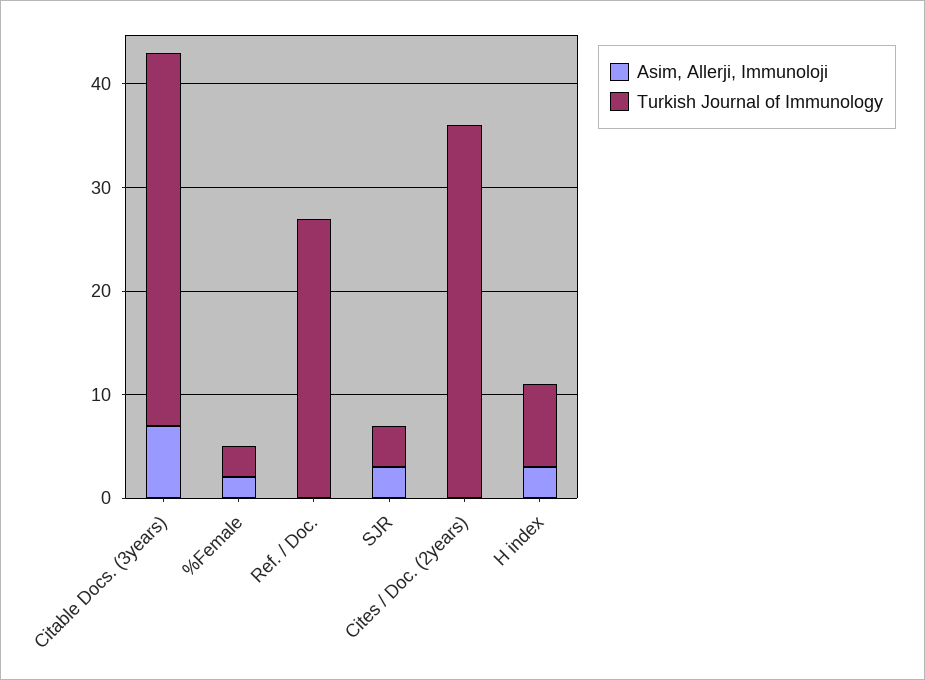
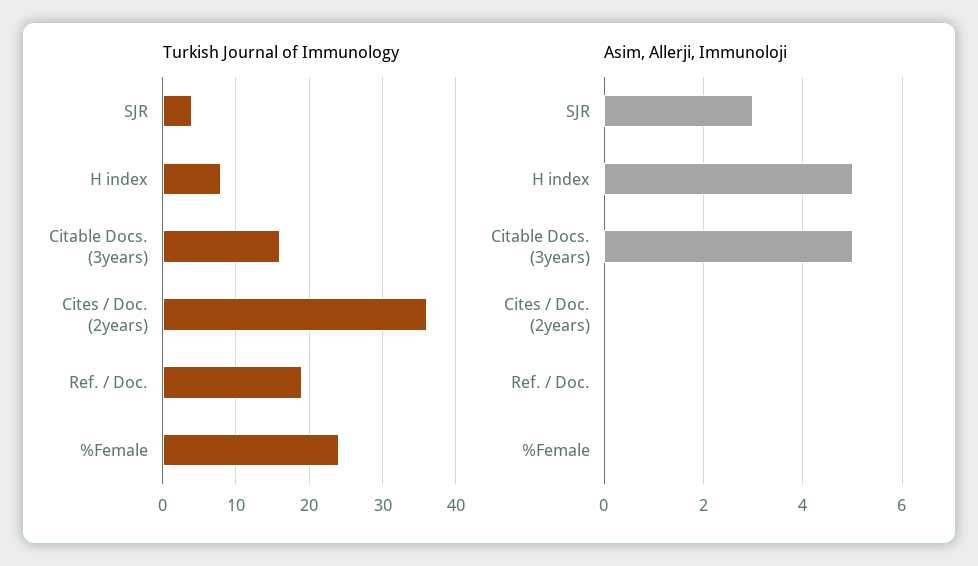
  {
    "Asim, Allerji, Immunoloji": {
-     "Citable Docs. (3years)": 7,
+     "Citable Docs. (3years)": 5,
-     "%Female": 2,
+     "%Female": 0,
      "Ref. / Doc.": 0,
      "SJR": 3,
      "Cites / Doc. (2years)": 0,
-     "H index": 3
+     "H index": 5
    },
    "Turkish Journal of Immunology": {
-     "Citable Docs. (3years)": 36,
+     "Citable Docs. (3years)": 16,
-     "%Female": 3,
+     "%Female": 24,
-     "Ref. / Doc.": 27,
+     "Ref. / Doc.": 19,
      "SJR": 4,
      "Cites / Doc. (2years)": 36,
      "H index": 8
    }
  }

